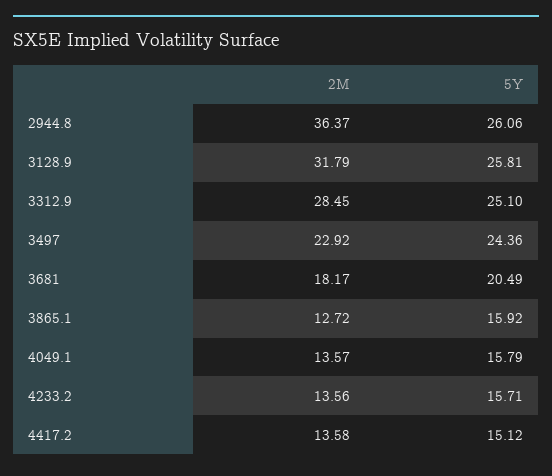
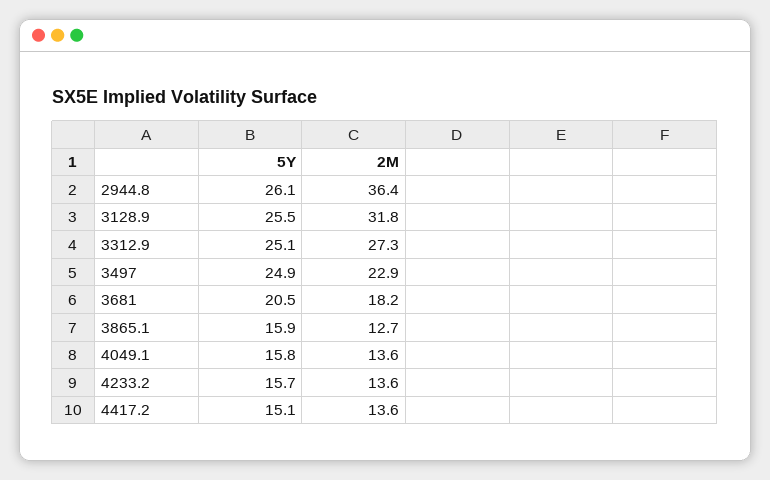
  {
    "2M": {
      "2944.8": 36.37,
      "3128.9": 31.79,
-     "3312.9": 28.45,
+     "3312.9": 27.3,
      "3497": 22.92,
      "3681": 18.17,
      "3865.1": 12.72,
      "4049.1": 13.57,
      "4233.2": 13.56,
      "4417.2": 13.58
    },
    "5Y": {
      "2944.8": 26.06,
-     "3128.9": 25.81,
+     "3128.9": 25.5,
      "3312.9": 25.1,
-     "3497": 24.36,
+     "3497": 24.9,
      "3681": 20.49,
      "3865.1": 15.92,
      "4049.1": 15.79,
      "4233.2": 15.71,
      "4417.2": 15.12
    }
  }

